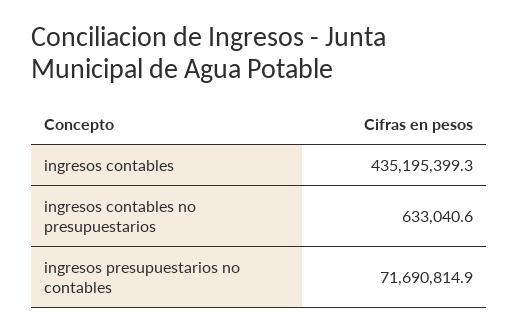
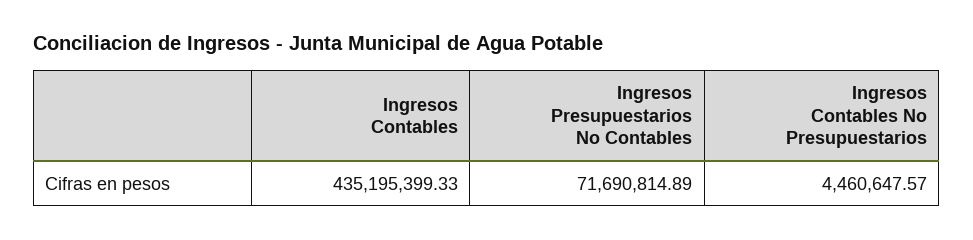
  {
    "ingresos contables": 435195399.33,
-   "ingresos contables no presupuestarios": 633040.6,
+   "ingresos contables no presupuestarios": 4460647.57,
    "ingresos presupuestarios no contables": 71690814.89
  }

